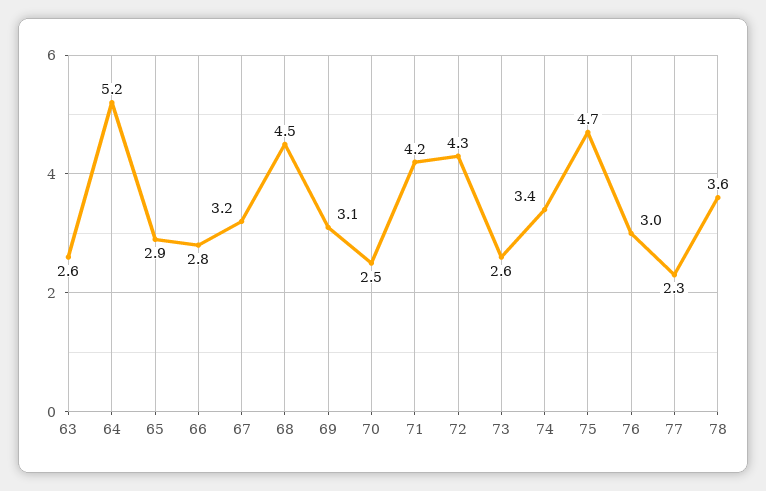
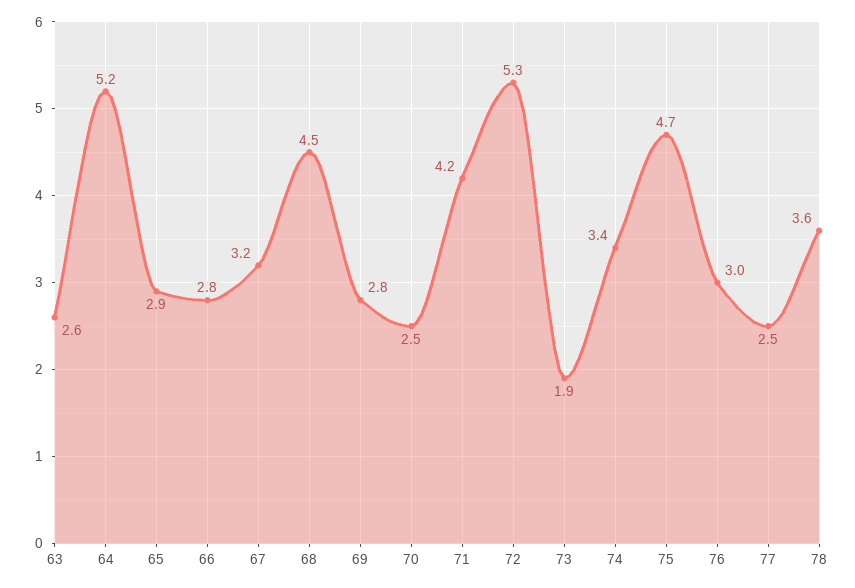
  {
    "63": 2.6,
    "64": 5.2,
    "65": 2.9,
    "66": 2.8,
    "67": 3.2,
    "68": 4.5,
-   "69": 3.1,
+   "69": 2.8,
    "70": 2.5,
    "71": 4.2,
-   "72": 4.3,
+   "72": 5.3,
-   "73": 2.6,
+   "73": 1.9,
    "74": 3.4,
    "75": 4.7,
    "76": 3,
-   "77": 2.3,
+   "77": 2.5,
    "78": 3.6
  }

